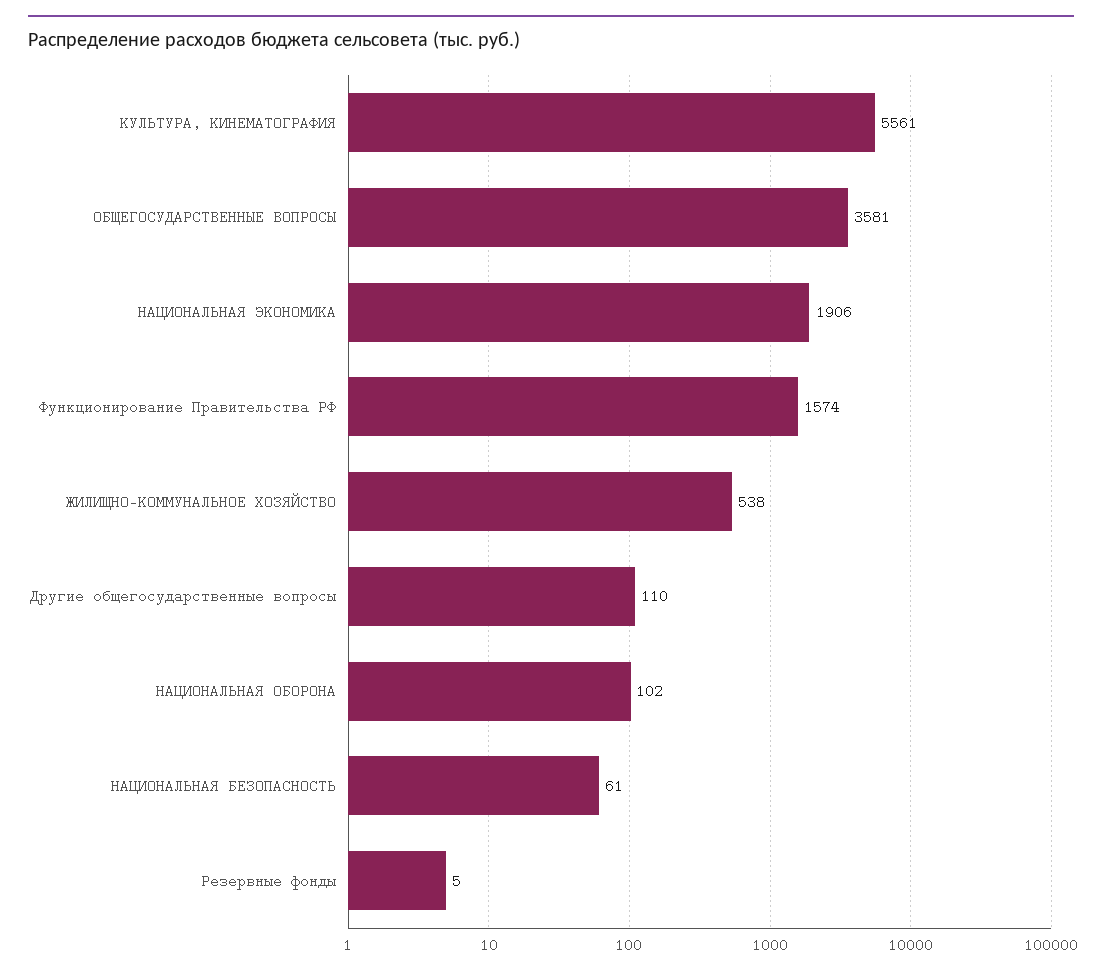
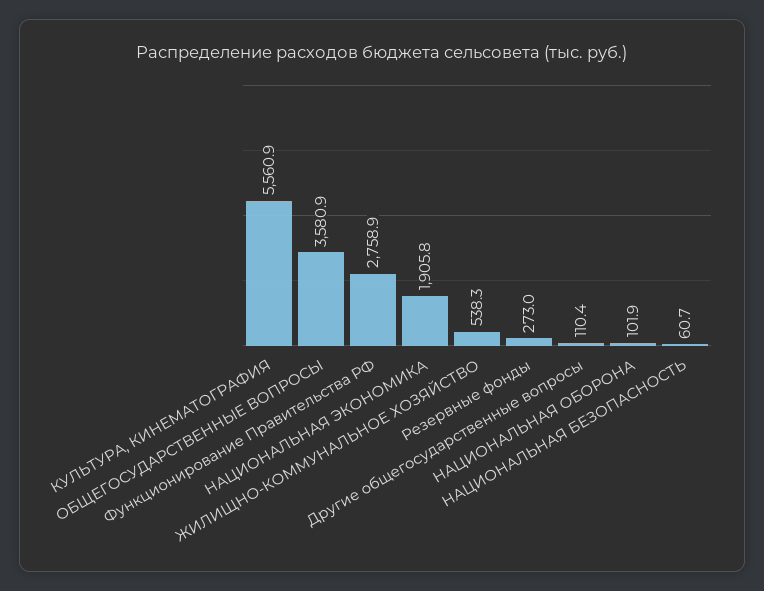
  {
    "КУЛЬТУРА, КИНЕМАТОГРАФИЯ": 5560.9,
    "ОБЩЕГОСУДАРСТВЕННЫЕ ВОПРОСЫ": 3580.9,
    "НАЦИОНАЛЬНАЯ ЭКОНОМИКА": 1905.8,
-   "Функционирование Правительства РФ": 1574,
+   "Функционирование Правительства РФ": 2758.9,
    "ЖИЛИЩНО-КОММУНАЛЬНОЕ ХОЗЯЙСТВО": 538.3,
    "Другие общегосударственные вопросы": 110.4,
    "НАЦИОНАЛЬНАЯ ОБОРОНА": 101.9,
    "НАЦИОНАЛЬНАЯ БЕЗОПАСНОСТЬ": 60.7,
-   "Резервные фонды": 5
+   "Резервные фонды": 273
  }

